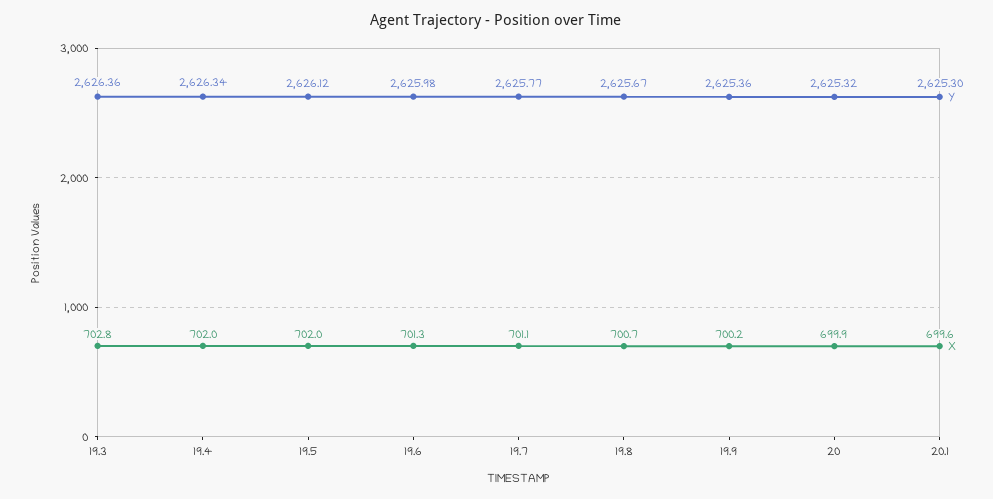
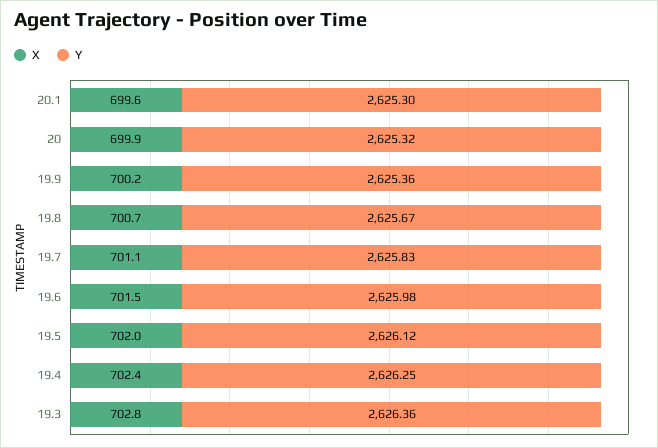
  {
    "Y": {
      "19.3": 2626.36,
-     "19.4": 2626.34,
+     "19.4": 2626.25,
      "19.5": 2626.12,
      "19.6": 2625.98,
-     "19.7": 2625.77,
+     "19.7": 2625.83,
      "19.8": 2625.67,
      "19.9": 2625.36,
      "20": 2625.32,
      "20.1": 2625.3
    },
    "X": {
      "19.3": 702.8,
-     "19.4": 702,
+     "19.4": 702.4,
      "19.5": 702,
-     "19.6": 701.3,
+     "19.6": 701.5,
      "19.7": 701.1,
      "19.8": 700.7,
      "19.9": 700.2,
      "20": 699.9,
      "20.1": 699.6
    }
  }

